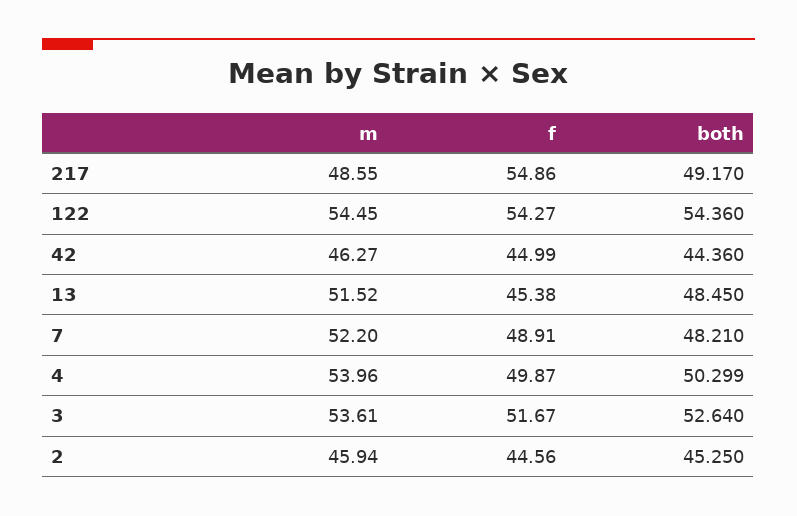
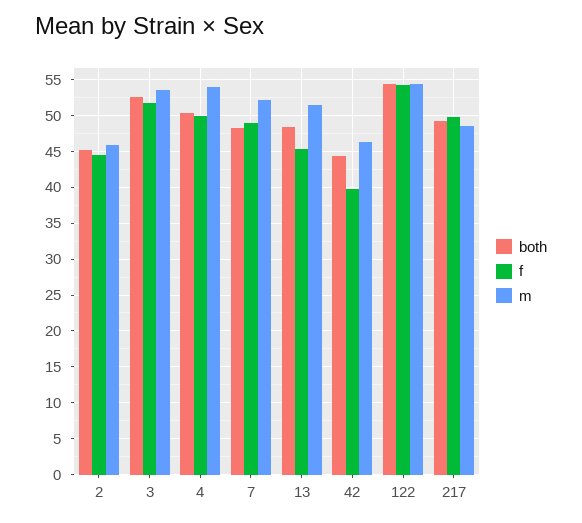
  {
    "m": {
      "217": 48.55,
      "122": 54.45,
      "42": 46.27,
      "13": 51.52,
      "7": 52.2,
      "4": 53.96,
      "3": 53.61,
      "2": 45.94
    },
    "f": {
-     "217": 54.86,
+     "217": 50,
      "122": 54.27,
-     "42": 44.99,
+     "42": 40,
      "13": 45.38,
      "7": 48.91,
      "4": 49.87,
      "3": 51.67,
      "2": 44.56
    },
    "both": {
      "217": 49.17,
      "122": 54.36,
      "42": 44.36,
      "13": 48.45,
      "7": 48.21,
      "4": 50.299,
      "3": 52.64,
      "2": 45.25
    }
  }

